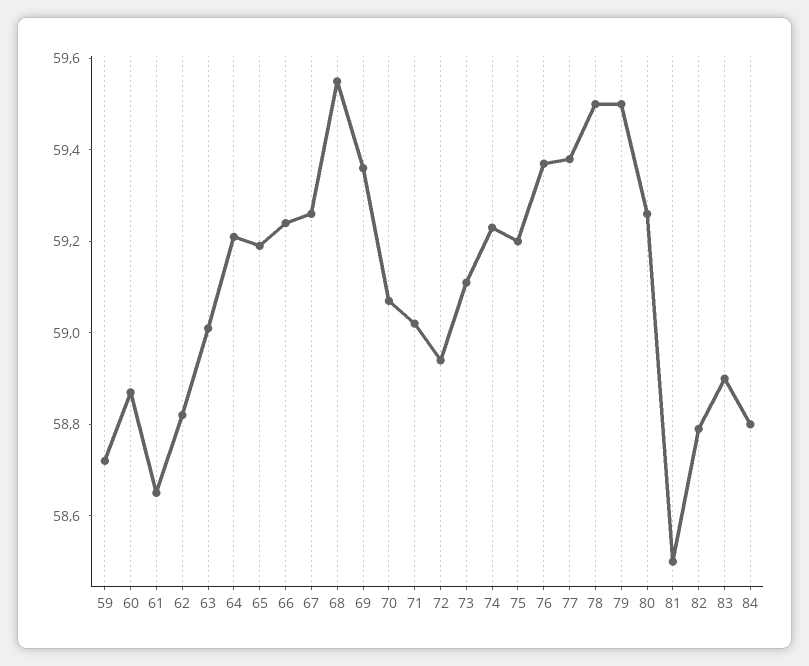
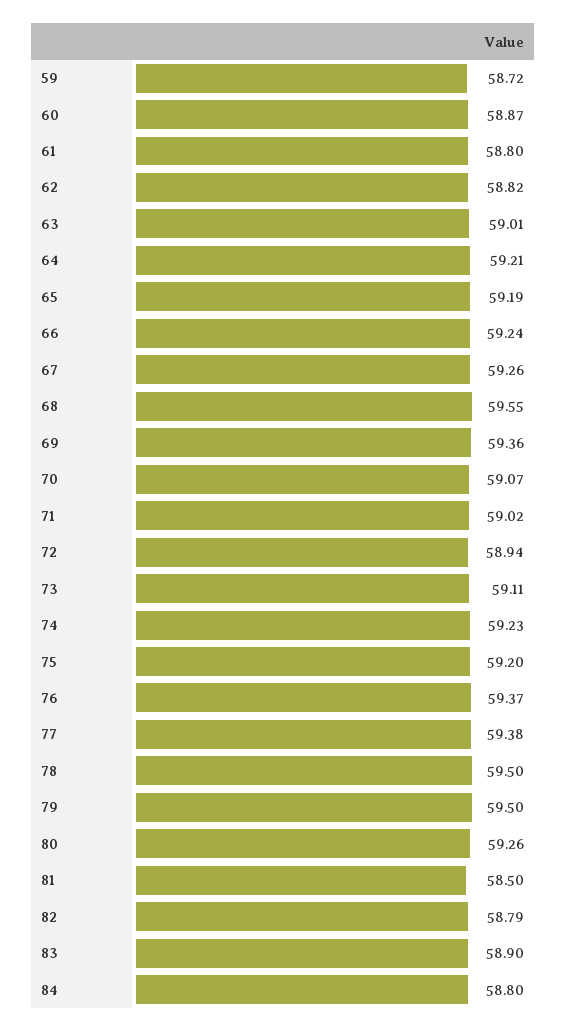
  {
    "59": 58.72,
    "60": 58.87,
-   "61": 58.65,
+   "61": 58.8,
    "62": 58.82,
    "63": 59.01,
    "64": 59.21,
    "65": 59.19,
    "66": 59.24,
    "67": 59.26,
    "68": 59.55,
    "69": 59.36,
    "70": 59.07,
    "71": 59.02,
    "72": 58.94,
    "73": 59.11,
    "74": 59.23,
    "75": 59.2,
    "76": 59.37,
    "77": 59.38,
    "78": 59.5,
    "79": 59.5,
    "80": 59.26,
    "81": 58.5,
    "82": 58.79,
    "83": 58.9,
    "84": 58.8
  }

